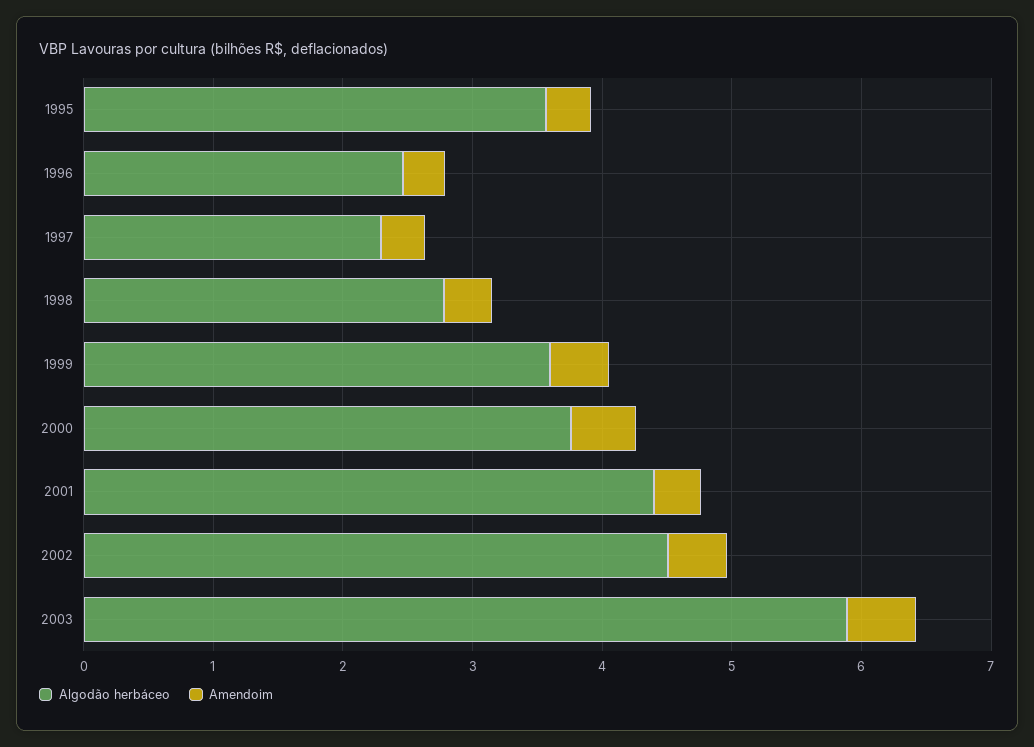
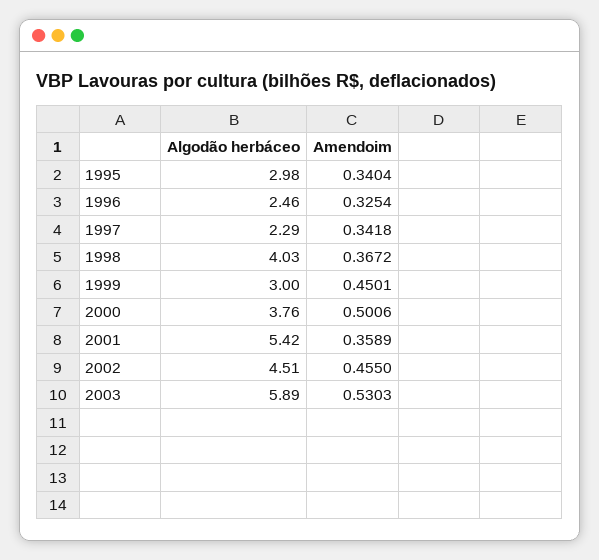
  {
    "Algodão herbáceo": {
-     "1995": 3.6,
+     "1995": 2.98,
      "1996": 2.46,
      "1997": 2.29,
-     "1998": 2.8,
+     "1998": 4.03,
-     "1999": 3.6,
+     "1999": 3,
      "2000": 3.76,
-     "2001": 4.4,
+     "2001": 5.42,
      "2002": 4.51,
      "2003": 5.89
    },
    "Amendoim": {
      "1995": 0.3404,
      "1996": 0.3254,
      "1997": 0.3418,
      "1998": 0.3672,
      "1999": 0.4501,
      "2000": 0.5006,
      "2001": 0.3589,
      "2002": 0.455,
      "2003": 0.5303
    }
  }

